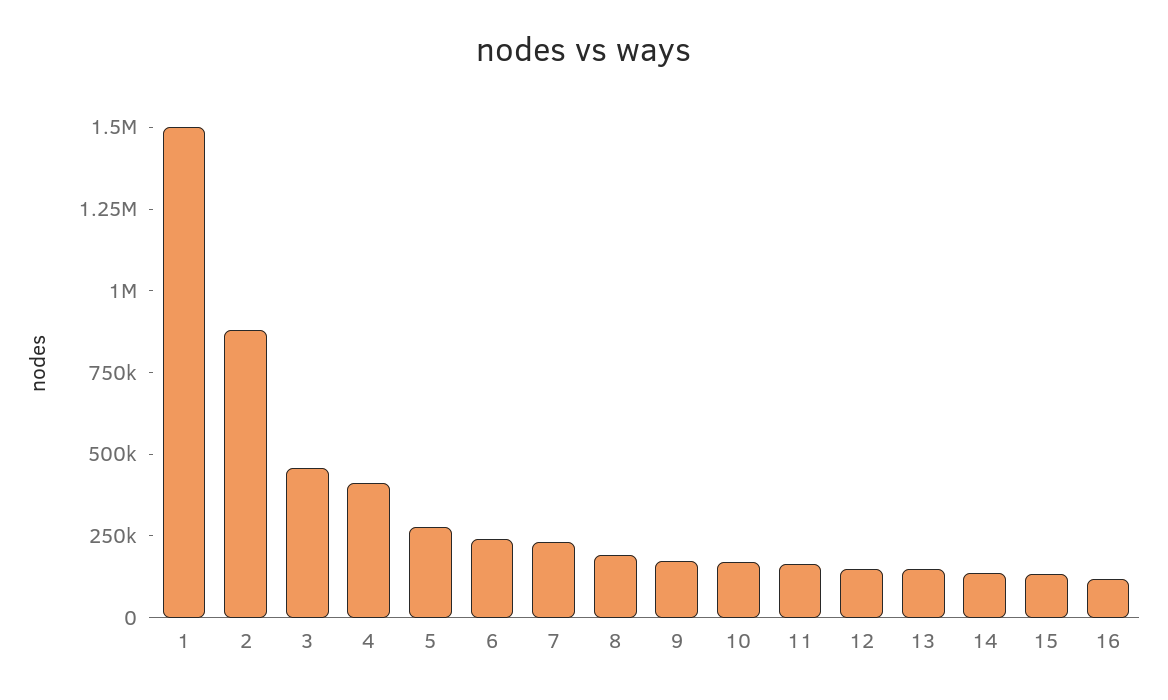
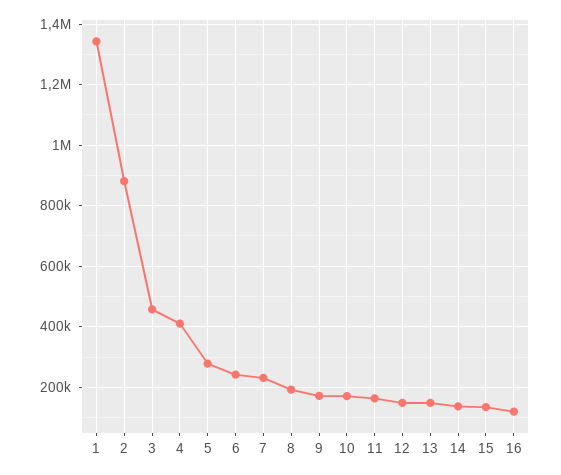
  {
-   "1": 1500000,
+   "1": 1340000,
    "2": 880000,
    "3": 460000,
    "4": 420000,
    "5": 280000,
    "6": 240000,
    "7": 240000,
    "8": 200000,
    "9": 180000,
    "10": 180000,
    "11": 160000,
    "12": 140000,
    "13": 140000,
    "14": 140000,
    "15": 140000,
    "16": 120000
  }

